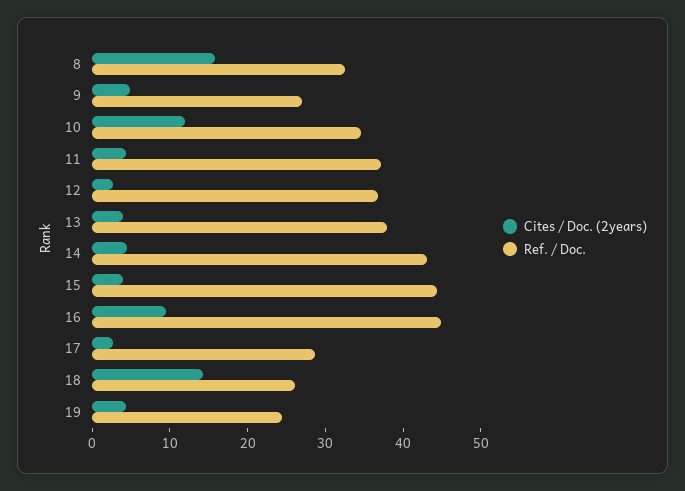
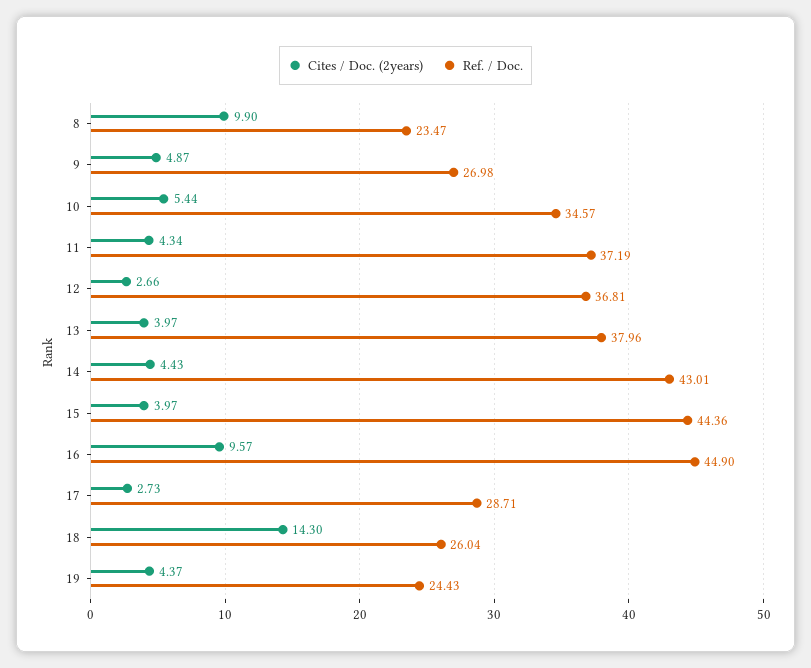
  {
    "Cites / Doc. (2years)": {
-     "8": 16,
+     "8": 9.9,
      "9": 4.87,
-     "10": 12,
+     "10": 5.44,
      "11": 4.34,
      "12": 2.66,
      "13": 3.97,
      "14": 4.43,
      "15": 3.97,
      "16": 9.57,
      "17": 2.73,
      "18": 14.3,
      "19": 4.37
    },
    "Ref. / Doc.": {
-     "8": 32,
+     "8": 23.47,
      "9": 26.98,
      "10": 34.57,
      "11": 37.19,
      "12": 36.81,
      "13": 37.96,
      "14": 43.01,
      "15": 44.36,
      "16": 44.9,
      "17": 28.71,
      "18": 26.04,
      "19": 24.43
    }
  }

